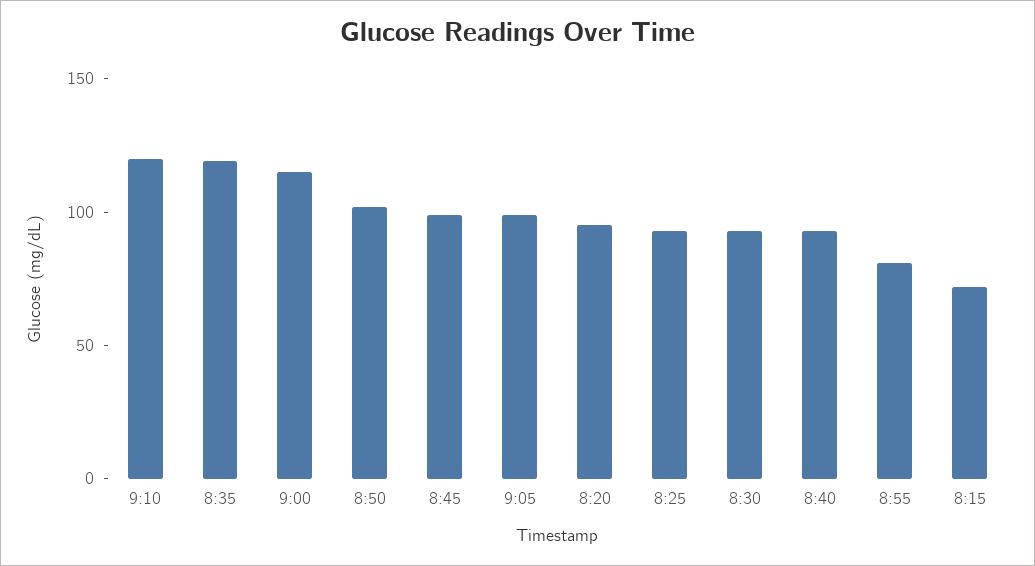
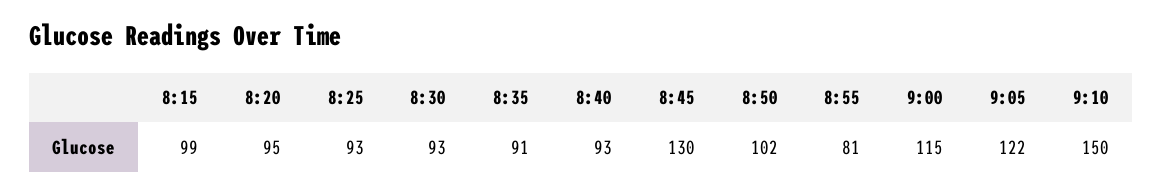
  {
-   "9:10": 120,
+   "9:10": 150,
-   "8:35": 120,
+   "8:35": 91,
    "9:00": 115,
    "8:50": 102,
-   "8:45": 100,
+   "8:45": 130,
-   "9:05": 100,
+   "9:05": 122,
    "8:20": 95,
    "8:25": 93,
    "8:30": 93,
    "8:40": 93,
    "8:55": 81,
-   "8:15": 70
+   "8:15": 99
  }

